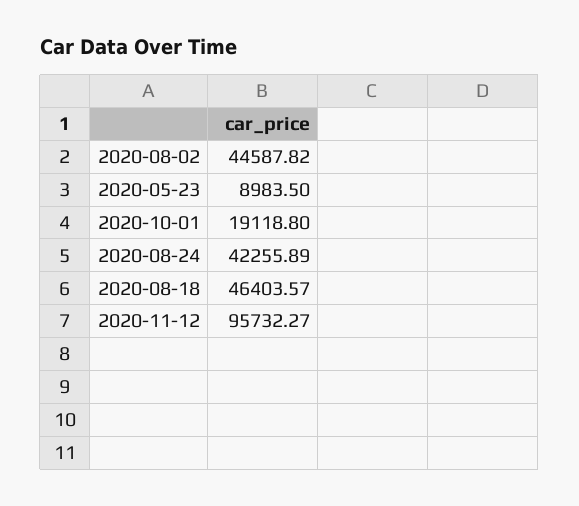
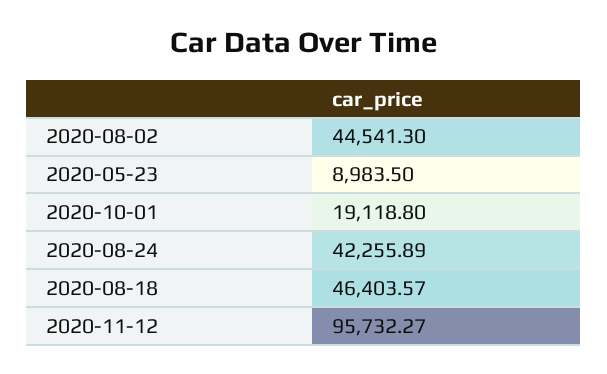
  {
-   "2020-08-02": 44587.82,
+   "2020-08-02": 44541.3,
    "2020-05-23": 8983.5,
    "2020-10-01": 19118.8,
    "2020-08-24": 42255.89,
    "2020-08-18": 46403.57,
    "2020-11-12": 95732.27
  }

